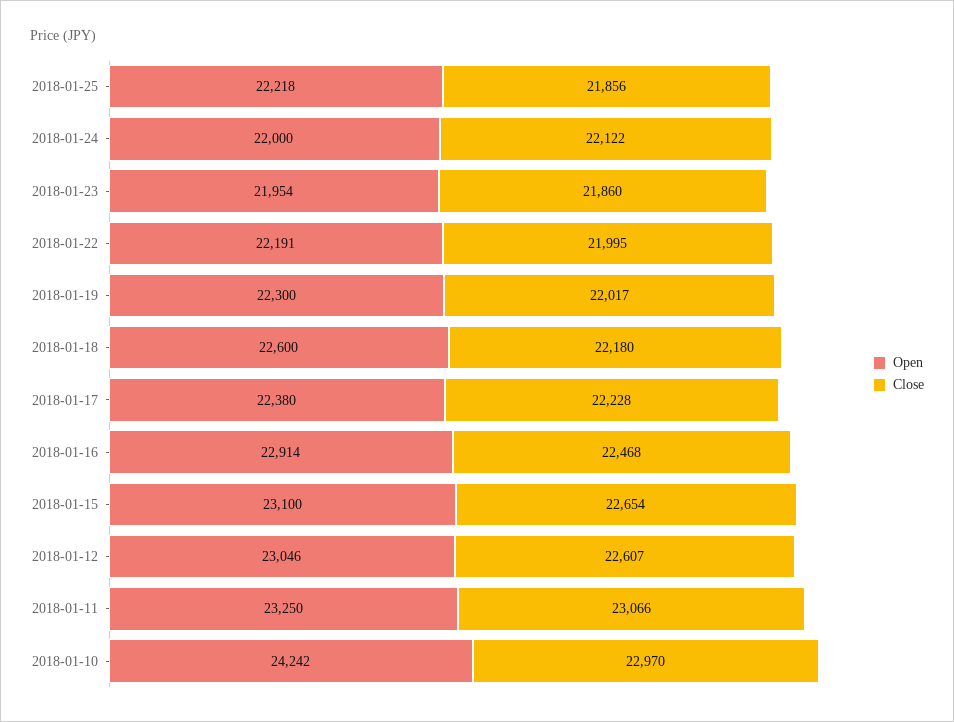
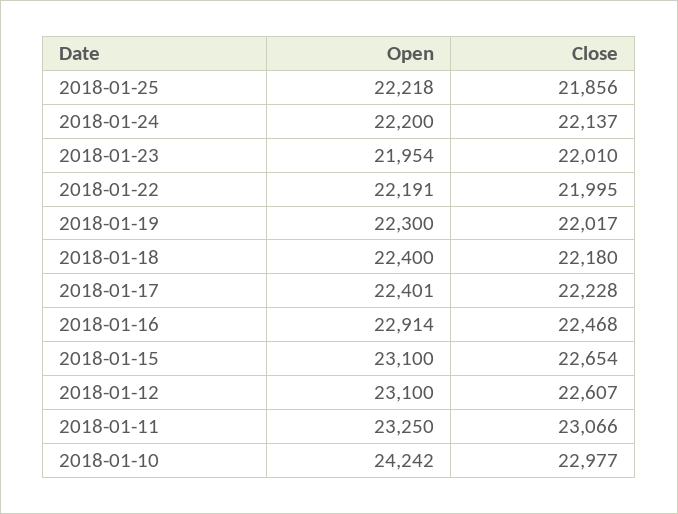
  {
    "Open": {
      "2018-01-25": 22218,
-     "2018-01-24": 22000,
+     "2018-01-24": 22200,
      "2018-01-23": 21954,
      "2018-01-22": 22191,
      "2018-01-19": 22300,
-     "2018-01-18": 22600,
+     "2018-01-18": 22400,
-     "2018-01-17": 22380,
+     "2018-01-17": 22401,
      "2018-01-16": 22914,
      "2018-01-15": 23100,
-     "2018-01-12": 23046,
+     "2018-01-12": 23100,
      "2018-01-11": 23250,
      "2018-01-10": 24242
    },
    "Close": {
      "2018-01-25": 21856,
-     "2018-01-24": 22122,
+     "2018-01-24": 22137,
-     "2018-01-23": 21860,
+     "2018-01-23": 22010,
      "2018-01-22": 21995,
      "2018-01-19": 22017,
      "2018-01-18": 22180,
      "2018-01-17": 22228,
      "2018-01-16": 22468,
      "2018-01-15": 22654,
      "2018-01-12": 22607,
      "2018-01-11": 23066,
-     "2018-01-10": 22970
+     "2018-01-10": 22977
    }
  }

